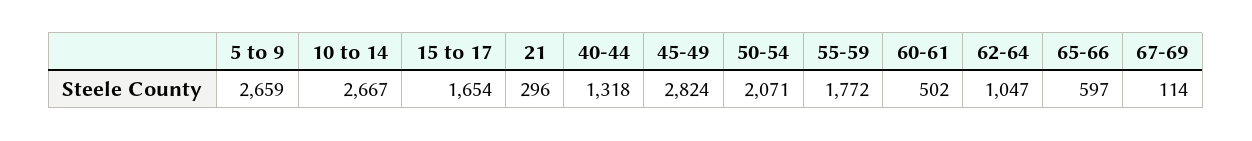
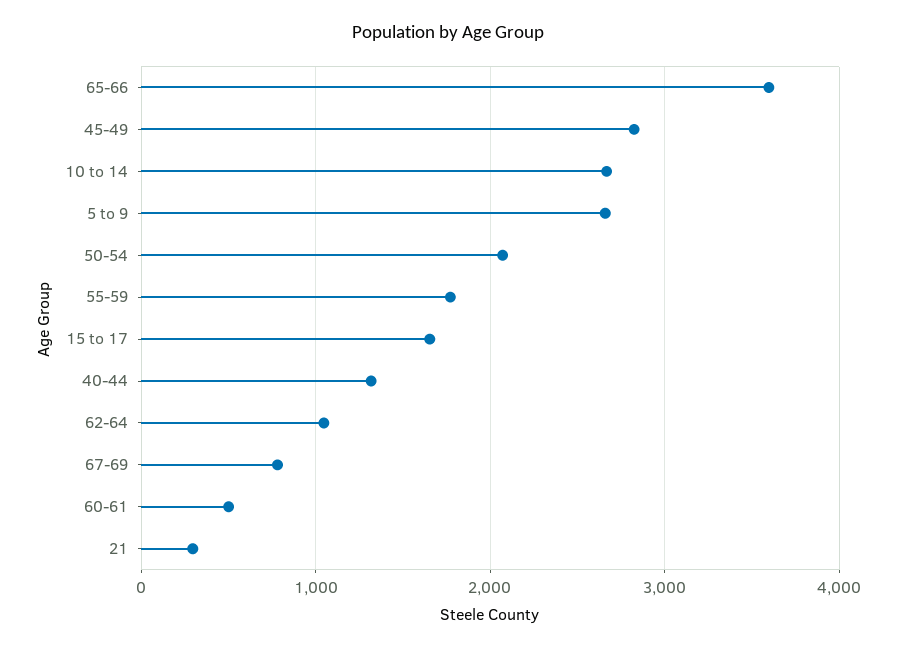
  {
    "5 to 9": 2659,
    "10 to 14": 2667,
    "15 to 17": 1654,
    "21": 296,
    "40-44": 1318,
    "45-49": 2824,
    "50-54": 2071,
    "55-59": 1772,
    "60-61": 502,
    "62-64": 1047,
-   "65-66": 597,
+   "65-66": 3600,
-   "67-69": 114
+   "67-69": 800
  }

